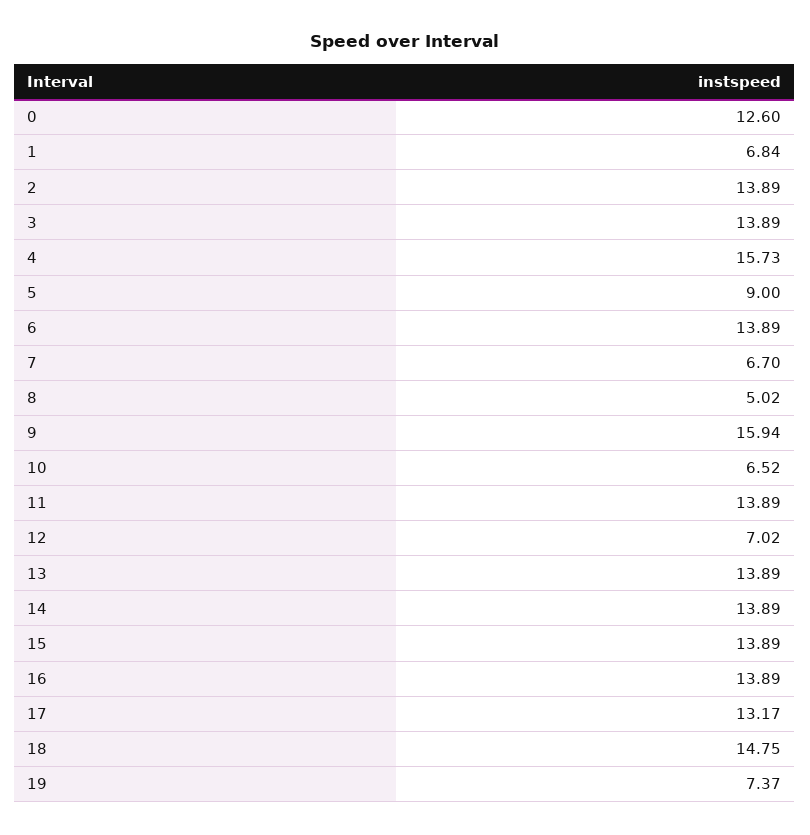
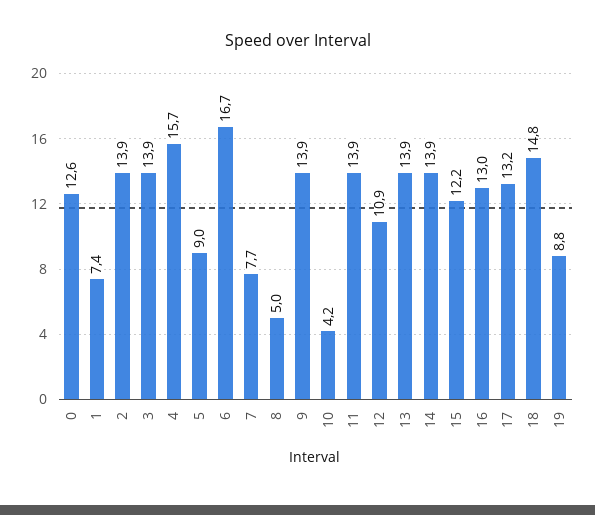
  {
    "0": 12.6,
-   "1": 6.84,
+   "1": 7.4,
    "2": 13.89,
    "3": 13.89,
    "4": 15.73,
    "5": 9,
-   "6": 13.89,
+   "6": 16.7,
-   "7": 6.7,
+   "7": 7.7,
    "8": 5.02,
-   "9": 15.94,
+   "9": 13.9,
-   "10": 6.52,
+   "10": 4.2,
    "11": 13.89,
-   "12": 7.02,
+   "12": 10.9,
    "13": 13.89,
    "14": 13.89,
-   "15": 13.89,
+   "15": 12.2,
-   "16": 13.89,
+   "16": 13,
    "17": 13.17,
    "18": 14.75,
-   "19": 7.37
+   "19": 8.8
  }

